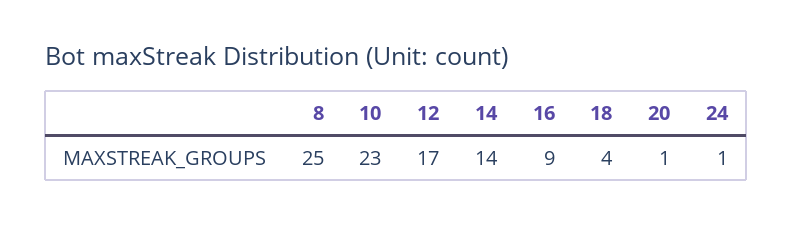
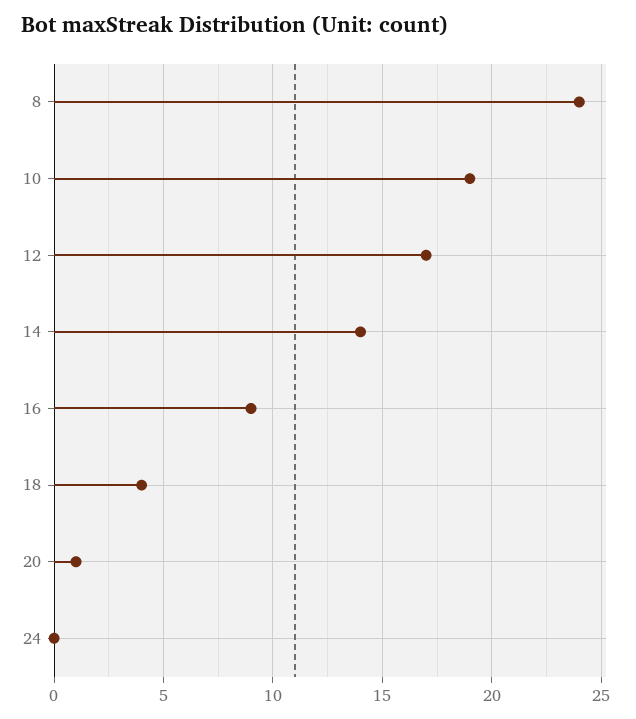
  {
-   "8": 25,
+   "8": 24,
-   "10": 23,
+   "10": 19,
    "12": 17,
    "14": 14,
    "16": 9,
    "18": 4,
    "20": 1,
-   "24": 1
+   "24": 0
  }

